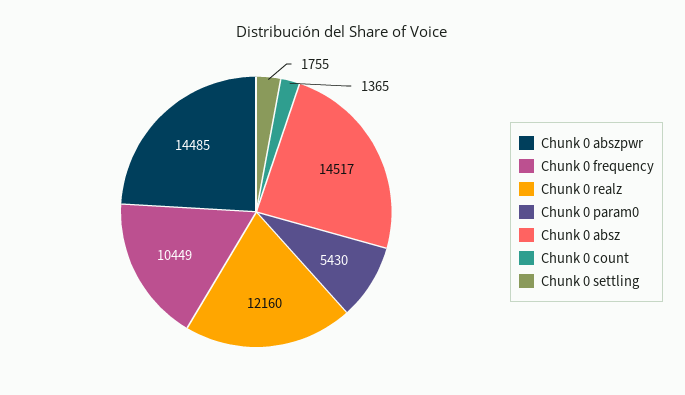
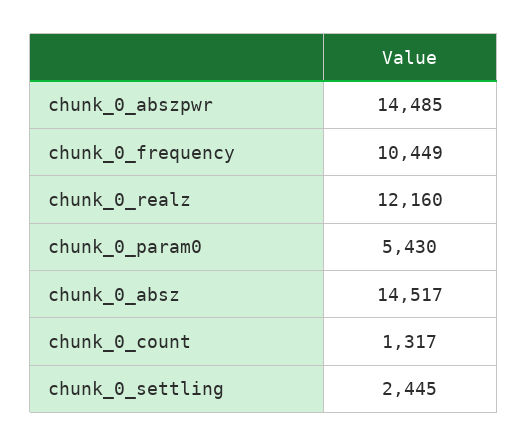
  {
    "Chunk 0 abszpwr": 14485,
    "Chunk 0 frequency": 10449,
    "Chunk 0 realz": 12160,
    "Chunk 0 param0": 5430,
    "Chunk 0 absz": 14517,
-   "Chunk 0 count": 1365,
+   "Chunk 0 count": 1317,
-   "Chunk 0 settling": 1755
+   "Chunk 0 settling": 2445
  }

